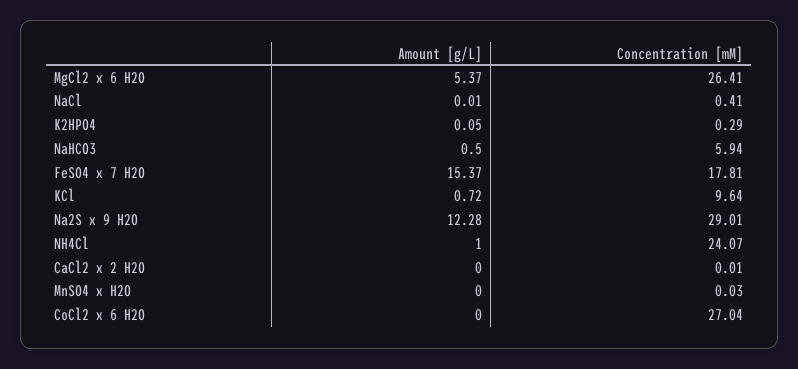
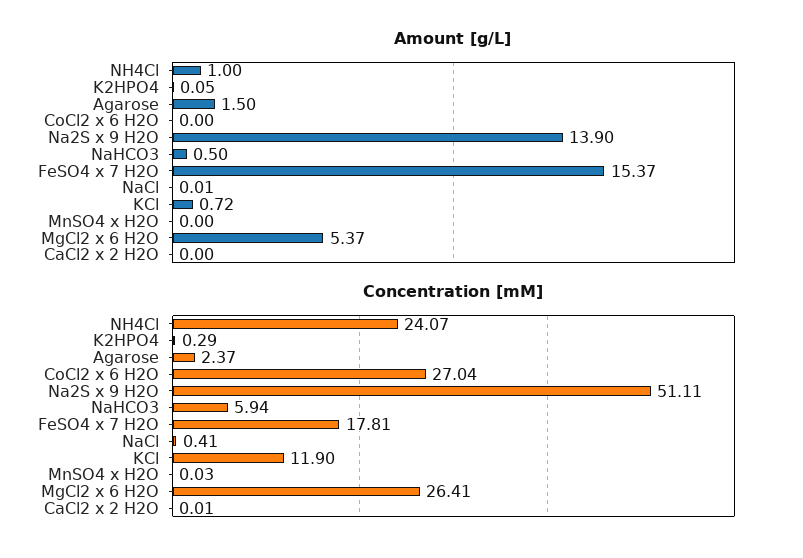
  {
    "Amount [g/L]": {
      "MgCl2 x 6 H2O": 5.37,
      "NaCl": 0.01,
      "K2HPO4": 0.05,
      "NaHCO3": 0.5,
      "FeSO4 x 7 H2O": 15.37,
      "KCl": 0.72,
-     "Na2S x 9 H2O": 12.28,
+     "Na2S x 9 H2O": 13.9,
      "NH4Cl": 1,
      "CaCl2 x 2 H2O": 0,
      "MnSO4 x H2O": 0,
-     "CoCl2 x 6 H2O": 0
+     "CoCl2 x 6 H2O": 0,
+     "Agarose": 1.5
    },
    "Concentration [mM]": {
      "MgCl2 x 6 H2O": 26.41,
      "NaCl": 0.41,
      "K2HPO4": 0.29,
      "NaHCO3": 5.94,
      "FeSO4 x 7 H2O": 17.81,
-     "KCl": 9.64,
+     "KCl": 11.9,
-     "Na2S x 9 H2O": 29.01,
+     "Na2S x 9 H2O": 51.11,
      "NH4Cl": 24.07,
      "CaCl2 x 2 H2O": 0.01,
      "MnSO4 x H2O": 0.03,
-     "CoCl2 x 6 H2O": 27.04
+     "CoCl2 x 6 H2O": 27.04,
+     "Agarose": 2.37
    }
  }

